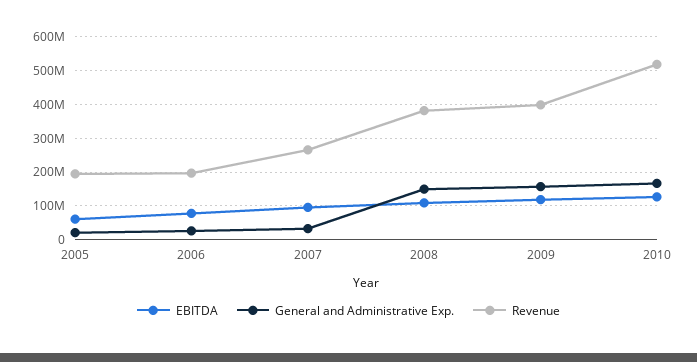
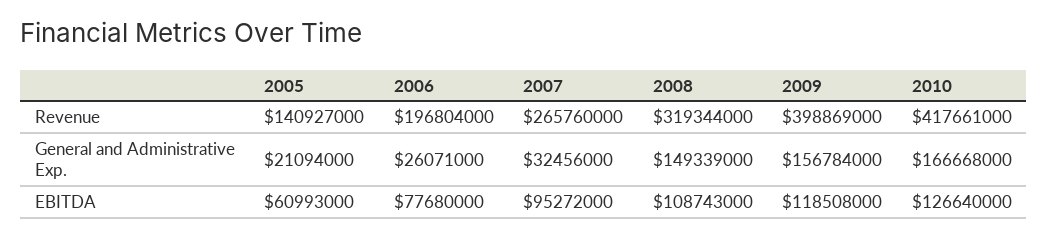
  {
    "EBITDA": {
      "2005": 60993000,
      "2006": 77680000,
      "2007": 95272000,
      "2008": 108743000,
      "2009": 118508000,
      "2010": 126640000
    },
    "General and Administrative Exp.": {
      "2005": 21094000,
      "2006": 26071000,
      "2007": 32456000,
      "2008": 149339000,
      "2009": 156784000,
      "2010": 166668000
    },
    "Revenue": {
-     "2005": 200000000,
+     "2005": 140927000,
      "2006": 196804000,
      "2007": 265760000,
-     "2008": 380000000,
+     "2008": 319344000,
      "2009": 398869000,
-     "2010": 520000000
+     "2010": 417661000
    }
  }

